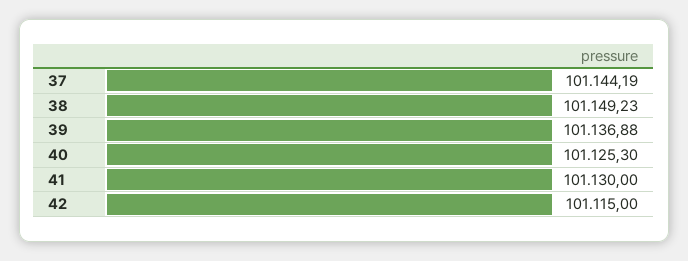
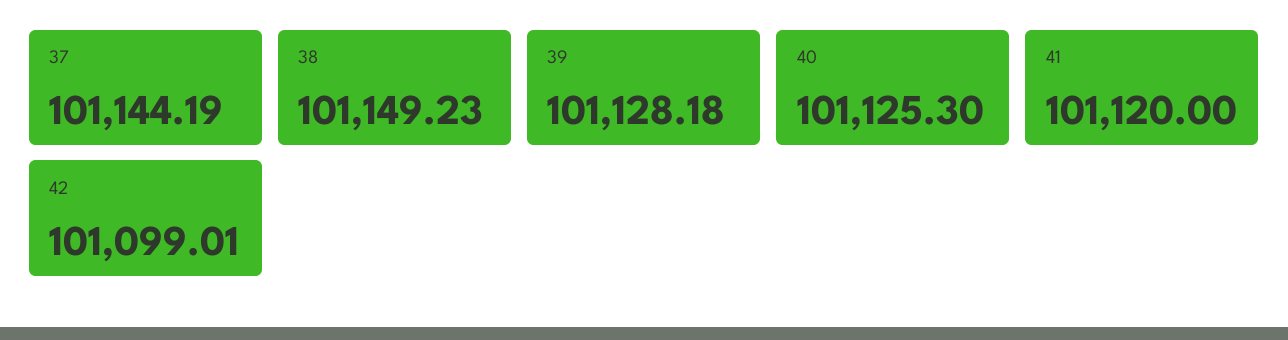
  {
    "37": 101144.19,
    "38": 101149.23,
-   "39": 101136.88,
+   "39": 101128.18,
    "40": 101125.3,
-   "41": 101130,
+   "41": 101120,
-   "42": 101115
+   "42": 101099.01
  }

